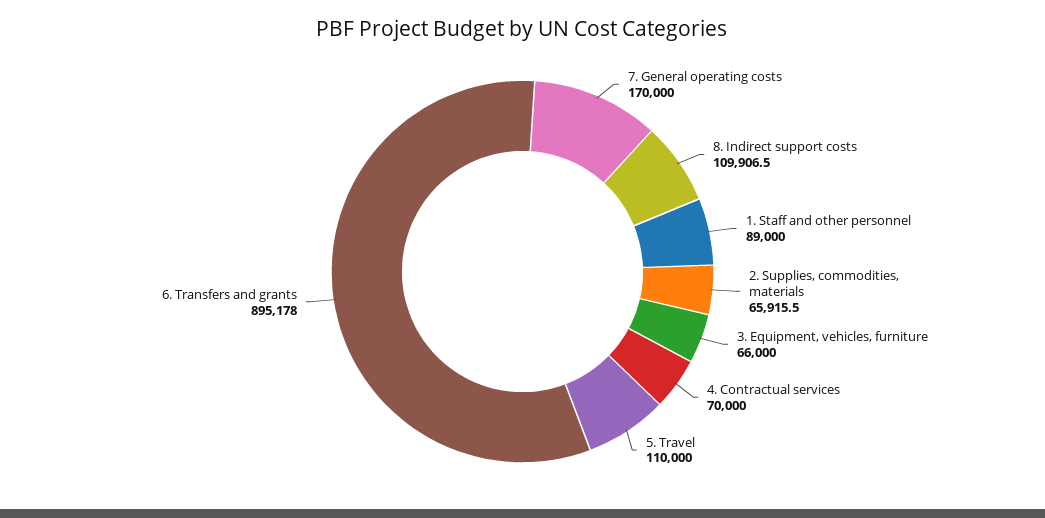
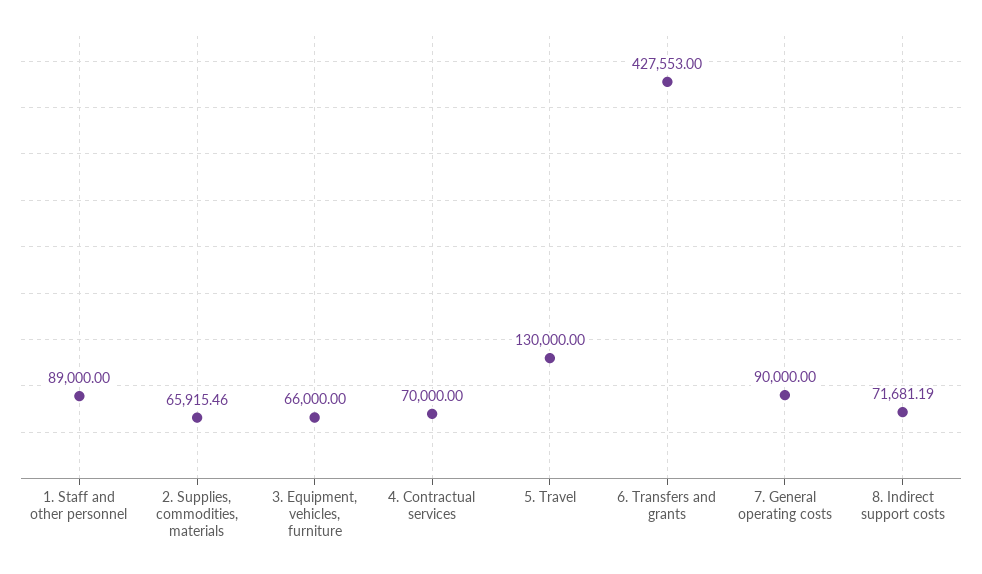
  {
-   "7. General operating costs": 170000,
+   "7. General operating costs": 90000,
-   "8. Indirect support costs": 109906.5,
+   "8. Indirect support costs": 71681.19,
    "1. Staff and other personnel": 89000,
    "2. Supplies, commodities, materials": 65915.46,
    "3. Equipment, vehicles, furniture": 66000,
    "4. Contractual services": 70000,
-   "5. Travel": 110000,
+   "5. Travel": 130000,
-   "6. Transfers and grants": 895178
+   "6. Transfers and grants": 427553
  }

